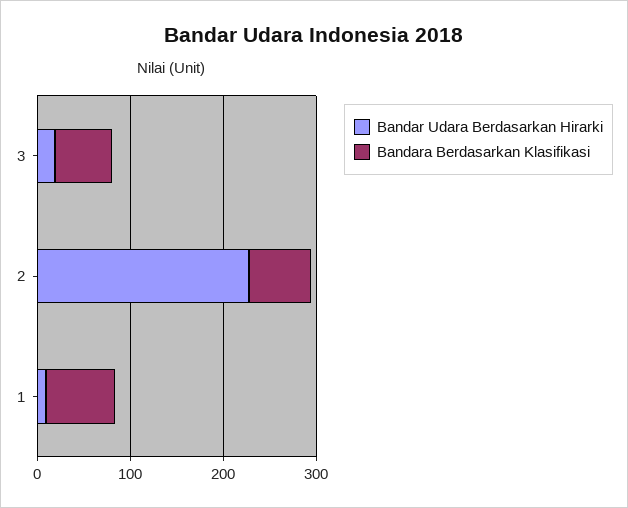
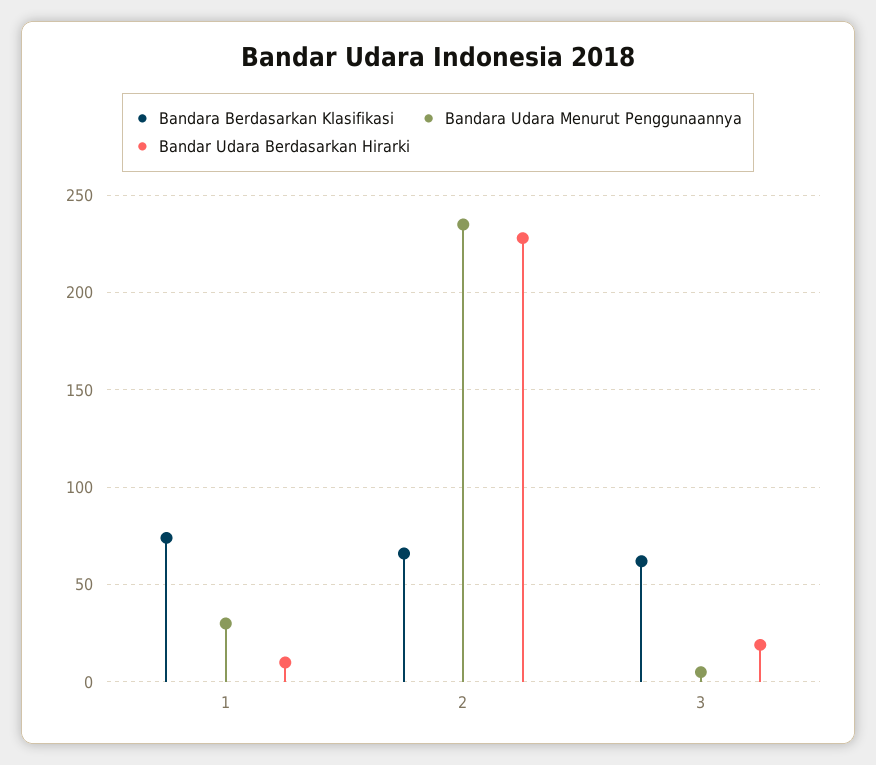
  {
    "Bandar Udara Berdasarkan Hirarki": {
      "3": 20,
      "2": 230,
      "1": 10
    },
    "Bandara Berdasarkan Klasifikasi": {
      "3": 60,
      "2": 65,
      "1": 75
-   }
+   },
+   "Bandara Udara Menurut Penggunaannya": {
+     "1": 30,
+     "2": 235,
+     "3": 5
+   }
  }

